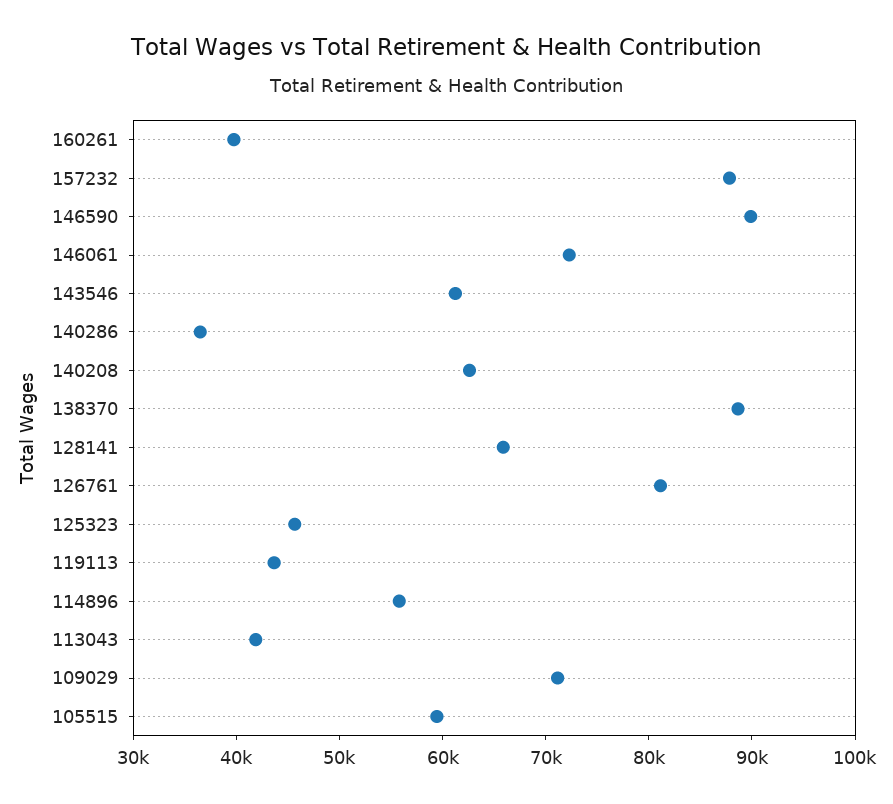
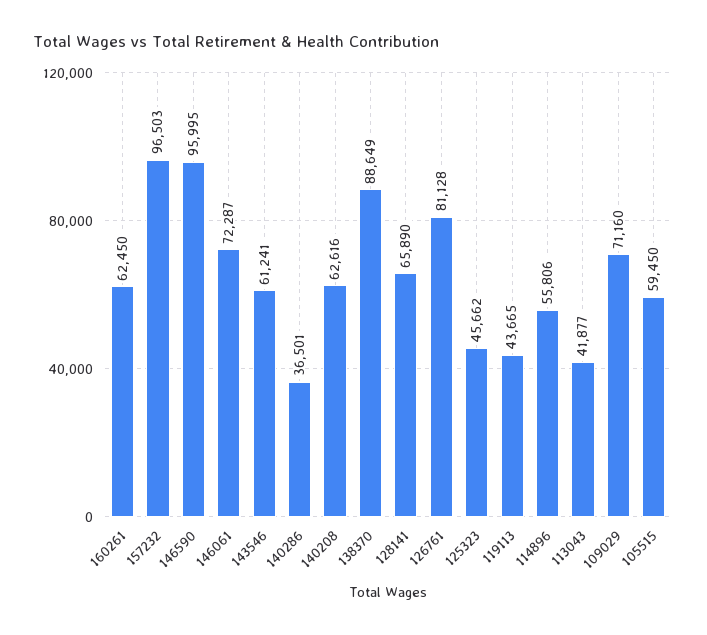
  {
-   "160261": 40000,
+   "160261": 62450,
-   "157232": 88000,
+   "157232": 96503,
-   "146590": 90000,
+   "146590": 95995,
    "146061": 72287,
    "143546": 61241,
    "140286": 36501,
    "140208": 62616,
    "138370": 88649,
    "128141": 65890,
    "126761": 81128,
    "125323": 45662,
    "119113": 43665,
    "114896": 55806,
    "113043": 41877,
    "109029": 71160,
    "105515": 59450
  }

